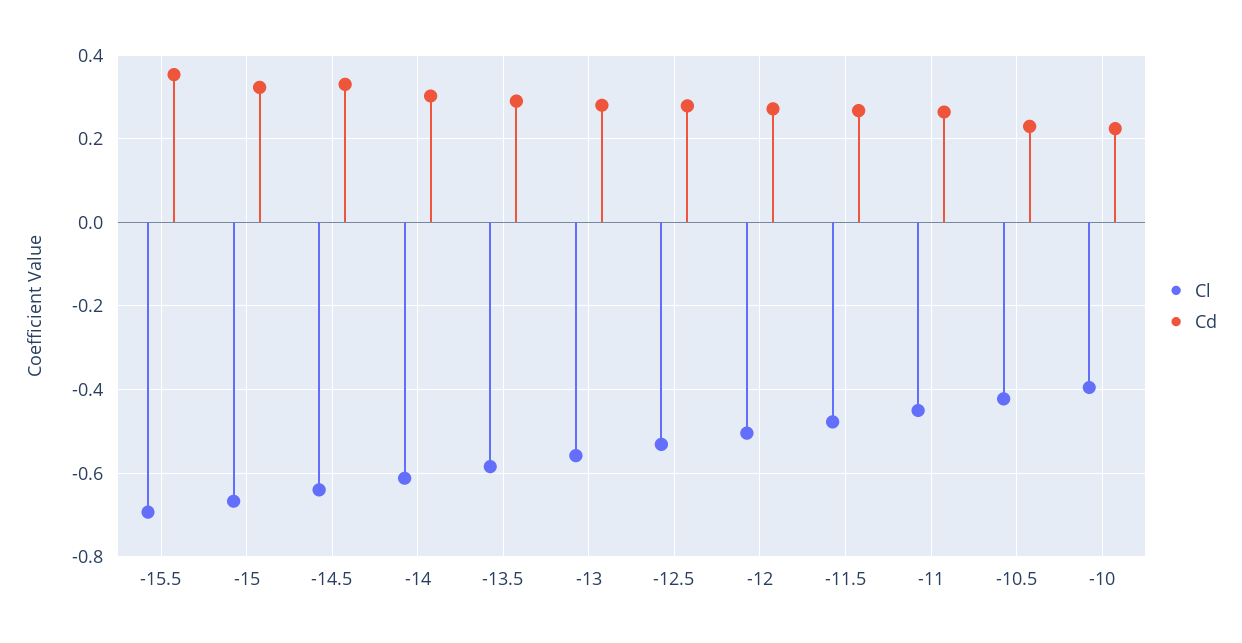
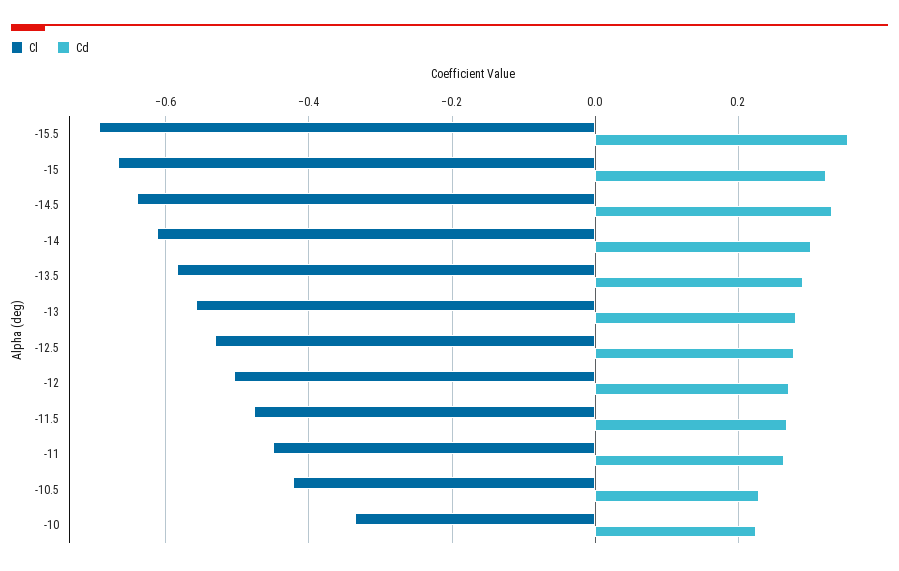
  {
    "Cl": {
      "-15.5": -0.7,
      "-15": -0.66,
      "-14.5": -0.64,
      "-14": -0.62,
      "-13.5": -0.58,
      "-13": -0.56,
      "-12.5": -0.54,
      "-12": -0.5,
      "-11.5": -0.48,
      "-11": -0.46,
      "-10.5": -0.42,
-     "-10": -0.4
+     "-10": -0.34
    },
    "Cd": {
      "-15.5": 0.36,
      "-15": 0.32,
      "-14.5": 0.34,
      "-14": 0.3,
      "-13.5": 0.28,
      "-13": 0.28,
      "-12.5": 0.28,
      "-12": 0.28,
      "-11.5": 0.26,
      "-11": 0.26,
      "-10.5": 0.22,
      "-10": 0.22
    }
  }

